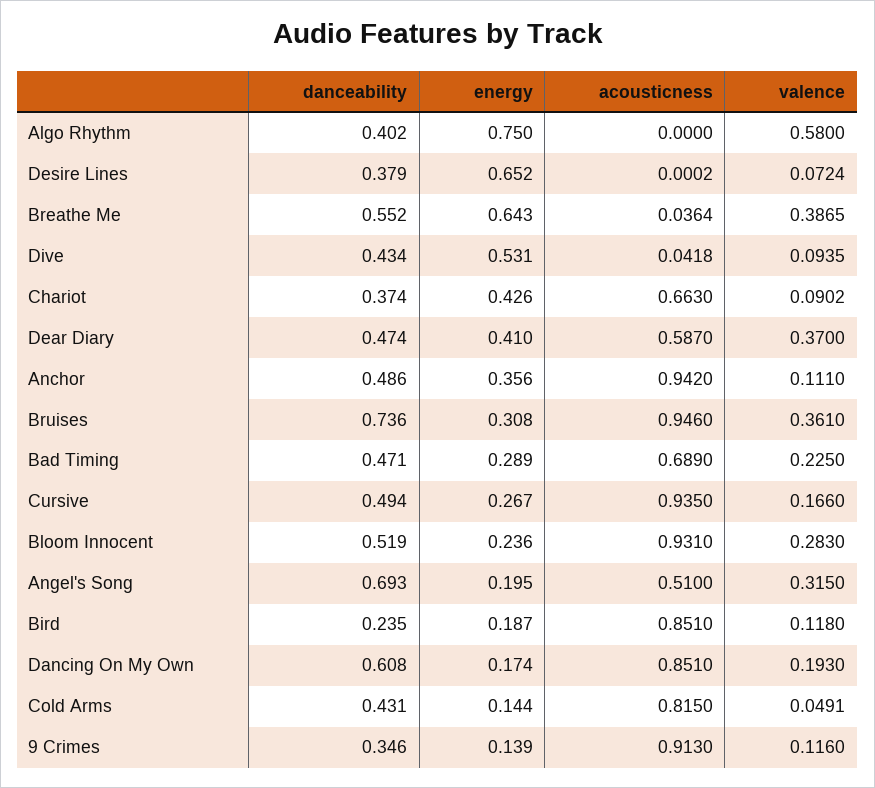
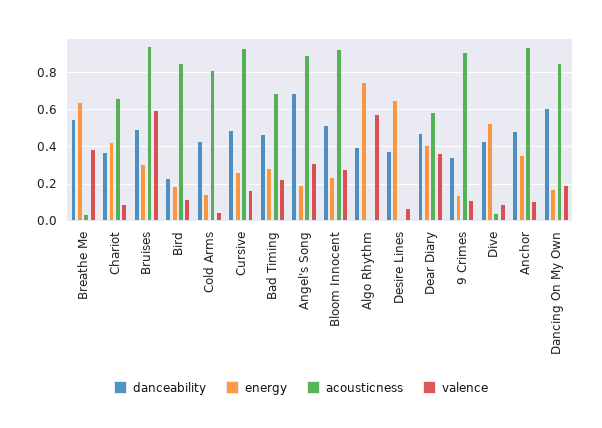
  {
    "danceability": {
      "Algo Rhythm": 0.402,
      "Desire Lines": 0.379,
      "Breathe Me": 0.552,
      "Dive": 0.434,
      "Chariot": 0.374,
      "Dear Diary": 0.474,
      "Anchor": 0.486,
-     "Bruises": 0.736,
+     "Bruises": 0.5,
      "Bad Timing": 0.471,
      "Cursive": 0.494,
      "Bloom Innocent": 0.519,
      "Angel's Song": 0.693,
      "Bird": 0.235,
      "Dancing On My Own": 0.608,
      "Cold Arms": 0.431,
      "9 Crimes": 0.346
    },
    "energy": {
      "Algo Rhythm": 0.75,
      "Desire Lines": 0.652,
      "Breathe Me": 0.643,
      "Dive": 0.531,
      "Chariot": 0.426,
      "Dear Diary": 0.41,
      "Anchor": 0.356,
      "Bruises": 0.308,
      "Bad Timing": 0.289,
      "Cursive": 0.267,
      "Bloom Innocent": 0.236,
      "Angel's Song": 0.195,
      "Bird": 0.187,
      "Dancing On My Own": 0.174,
      "Cold Arms": 0.144,
      "9 Crimes": 0.139
    },
    "acousticness": {
      "Algo Rhythm": 0,
      "Desire Lines": 0.0002,
      "Breathe Me": 0.0364,
      "Dive": 0.0418,
      "Chariot": 0.663,
      "Dear Diary": 0.587,
      "Anchor": 0.942,
      "Bruises": 0.946,
      "Bad Timing": 0.689,
      "Cursive": 0.935,
      "Bloom Innocent": 0.931,
-     "Angel's Song": 0.51,
+     "Angel's Song": 0.9,
      "Bird": 0.851,
      "Dancing On My Own": 0.851,
      "Cold Arms": 0.815,
      "9 Crimes": 0.913
    },
    "valence": {
      "Algo Rhythm": 0.58,
      "Desire Lines": 0.0724,
      "Breathe Me": 0.3865,
      "Dive": 0.0935,
      "Chariot": 0.0902,
      "Dear Diary": 0.37,
      "Anchor": 0.111,
-     "Bruises": 0.361,
+     "Bruises": 0.6,
      "Bad Timing": 0.225,
      "Cursive": 0.166,
      "Bloom Innocent": 0.283,
      "Angel's Song": 0.315,
      "Bird": 0.118,
      "Dancing On My Own": 0.193,
      "Cold Arms": 0.0491,
      "9 Crimes": 0.116
    }
  }

